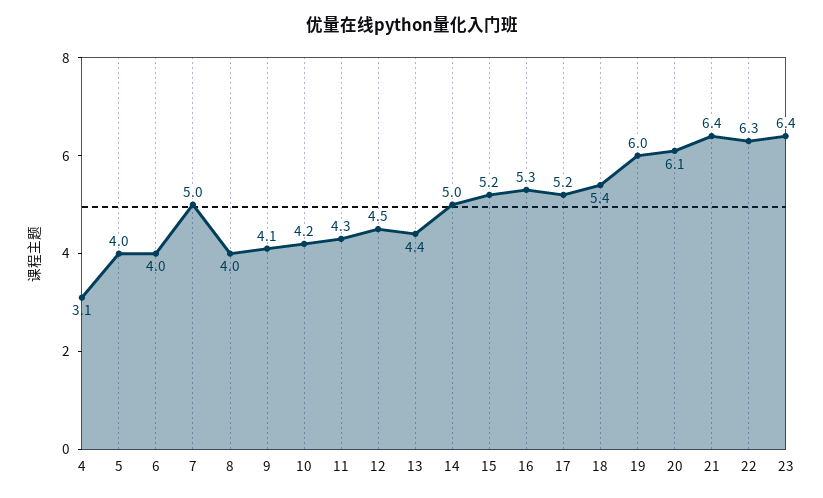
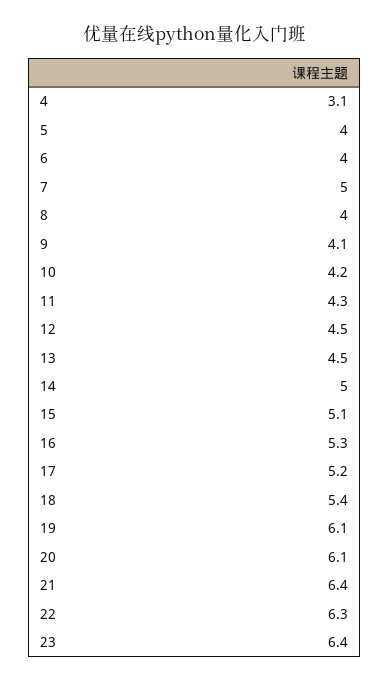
  {
    "4": 3.1,
    "5": 4,
    "6": 4,
    "7": 5,
    "8": 4,
    "9": 4.1,
    "10": 4.2,
    "11": 4.3,
    "12": 4.5,
-   "13": 4.4,
+   "13": 4.5,
    "14": 5,
-   "15": 5.2,
+   "15": 5.1,
    "16": 5.3,
    "17": 5.2,
    "18": 5.4,
-   "19": 6,
+   "19": 6.1,
    "20": 6.1,
    "21": 6.4,
    "22": 6.3,
    "23": 6.4
  }

